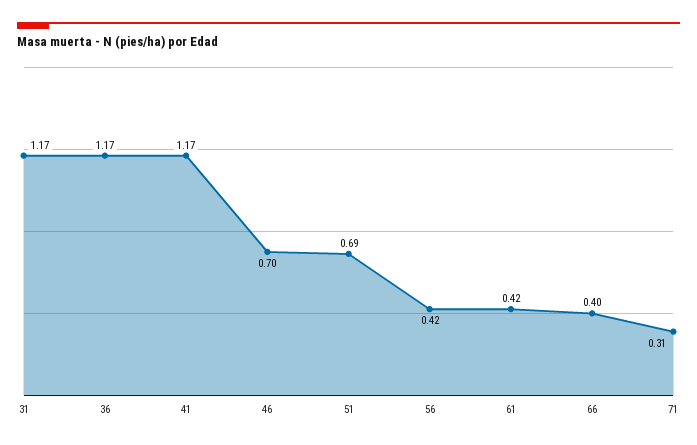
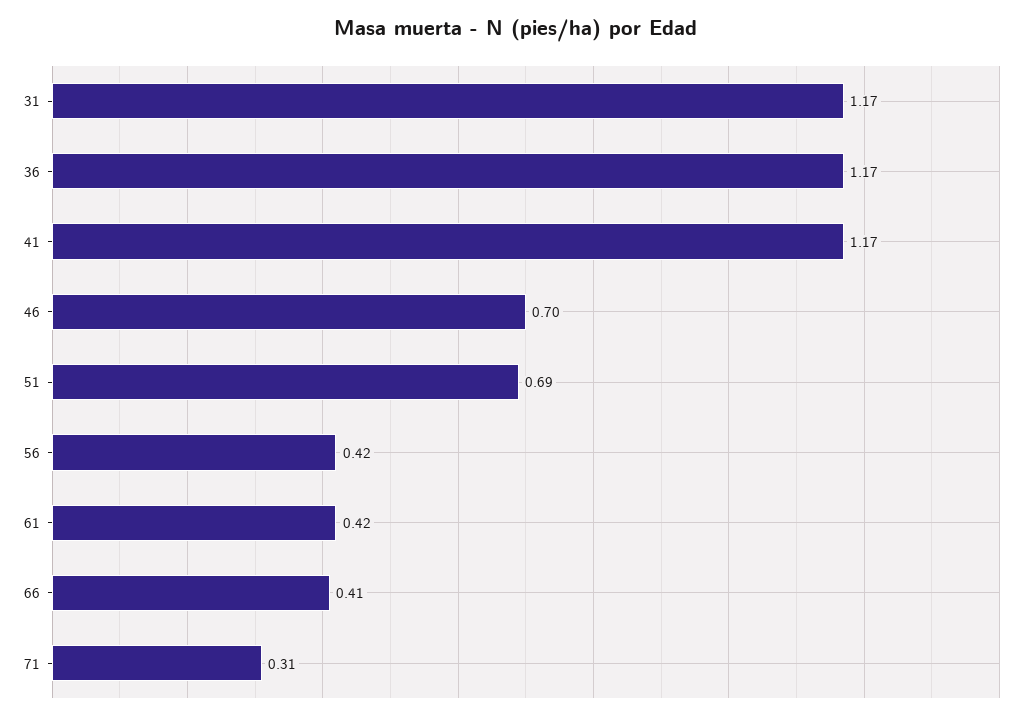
  {
    "31": 1.17,
    "36": 1.17,
    "41": 1.17,
    "46": 0.7,
    "51": 0.69,
    "56": 0.42,
    "61": 0.42,
-   "66": 0.4,
+   "66": 0.41,
    "71": 0.31
  }

